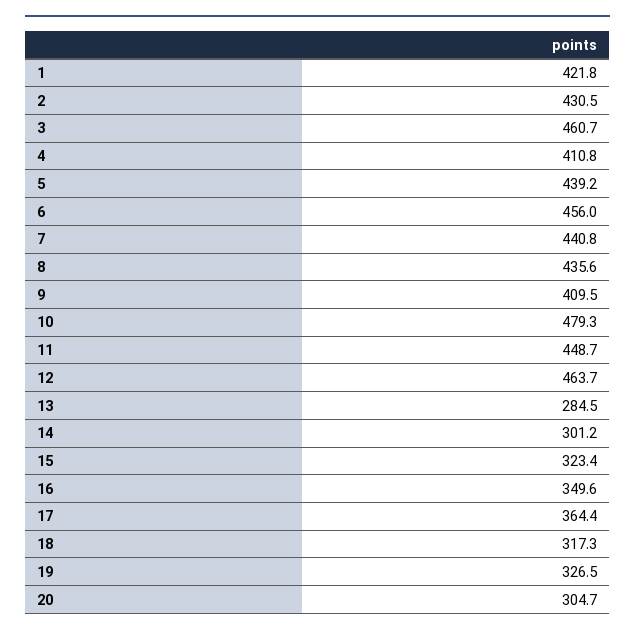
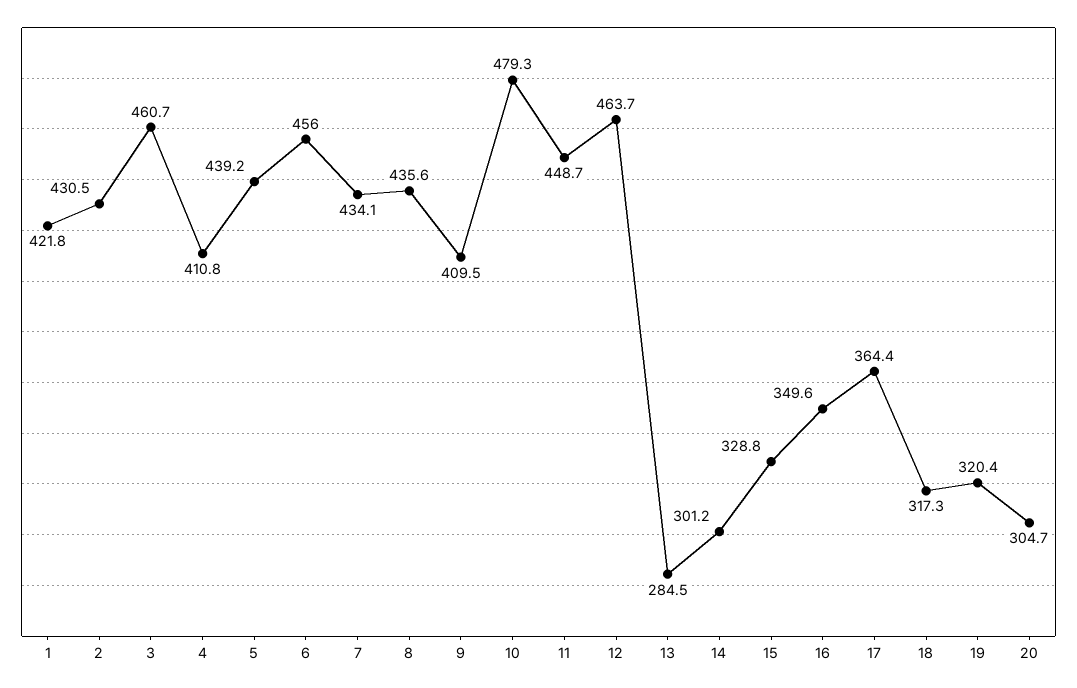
  {
    "1": 421.8,
    "2": 430.5,
    "3": 460.7,
    "4": 410.8,
    "5": 439.2,
    "6": 456,
-   "7": 440.8,
+   "7": 434.1,
    "8": 435.6,
    "9": 409.5,
    "10": 479.3,
    "11": 448.7,
    "12": 463.7,
    "13": 284.5,
    "14": 301.2,
-   "15": 323.4,
+   "15": 328.8,
    "16": 349.6,
    "17": 364.4,
    "18": 317.3,
-   "19": 326.5,
+   "19": 320.4,
    "20": 304.7
  }

